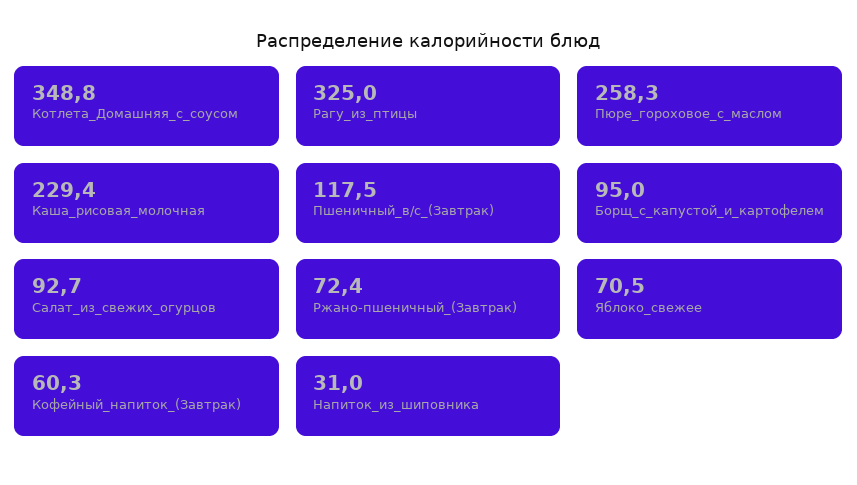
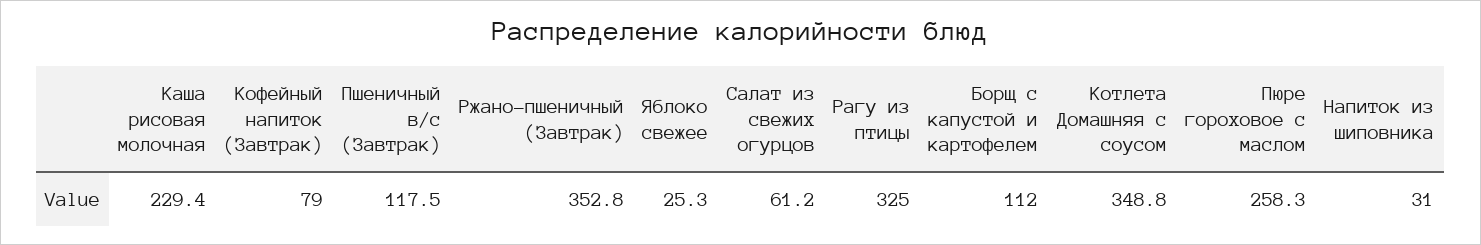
  {
    "Котлета_Домашняя_с_соусом": 348.8,
    "Рагу_из_птицы": 325,
    "Пюре_гороховое_с_маслом": 258.3,
    "Каша_рисовая_молочная": 229.4,
    "Пшеничный_в/с_(Завтрак)": 117.5,
-   "Борщ_с_капустой_и_картофелем": 95,
+   "Борщ_с_капустой_и_картофелем": 112,
-   "Салат_из_свежих_огурцов": 92.7,
+   "Салат_из_свежих_огурцов": 61.2,
-   "Ржано-пшеничный_(Завтрак)": 72.4,
+   "Ржано-пшеничный_(Завтрак)": 352.8,
-   "Яблоко_свежее": 70.5,
+   "Яблоко_свежее": 25.3,
-   "Кофейный_напиток_(Завтрак)": 60.3,
+   "Кофейный_напиток_(Завтрак)": 79,
    "Напиток_из_шиповника": 31
  }

